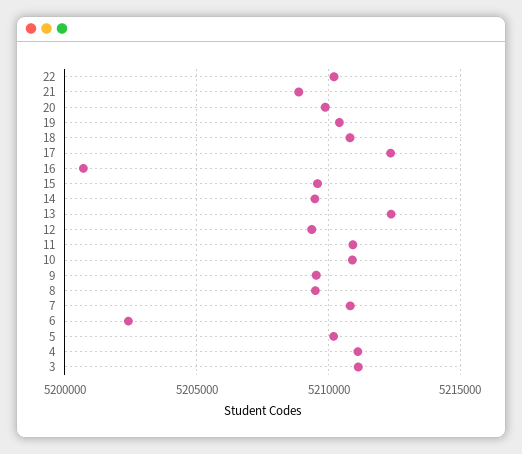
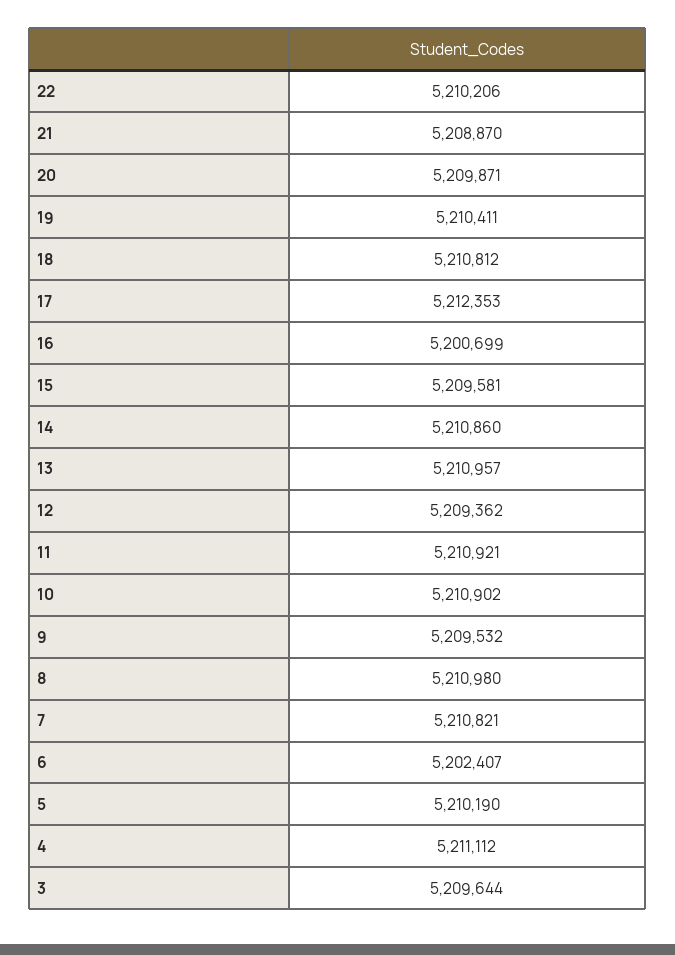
  {
    "22": 5210206,
    "21": 5208870,
    "20": 5209871,
    "19": 5210411,
    "18": 5210812,
    "17": 5212353,
    "16": 5200699,
    "15": 5209581,
-   "14": 5209500,
+   "14": 5210860,
-   "13": 5212500,
+   "13": 5210957,
    "12": 5209362,
    "11": 5210921,
    "10": 5210902,
    "9": 5209532,
-   "8": 5209500,
+   "8": 5210980,
    "7": 5210821,
    "6": 5202407,
    "5": 5210190,
    "4": 5211112,
-   "3": 5211000
+   "3": 5209644
  }

